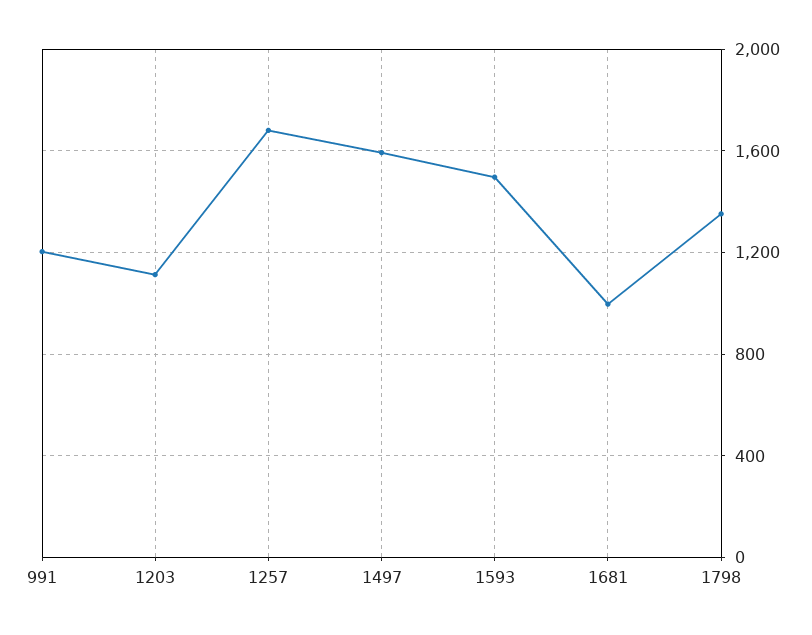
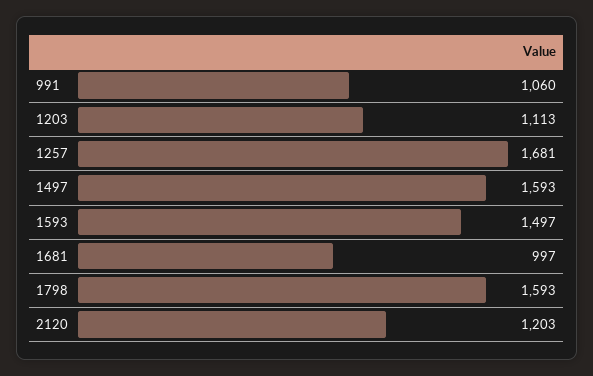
  {
-   "991": 1200,
+   "991": 1060,
    "1203": 1113,
    "1257": 1681,
    "1497": 1593,
    "1593": 1497,
    "1681": 997,
-   "1798": 1350
+   "1798": 1593,
+   "2120": 1203
  }

